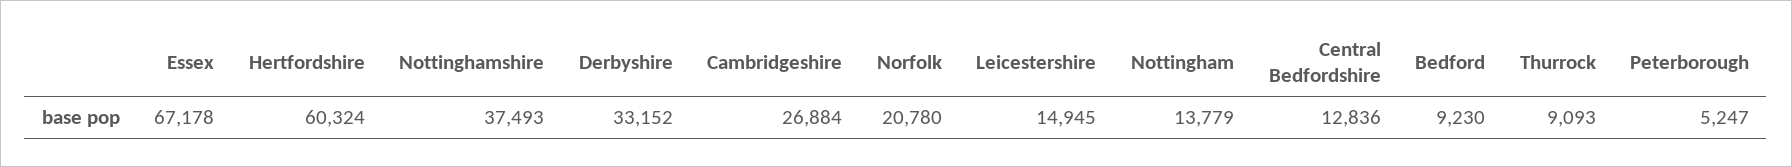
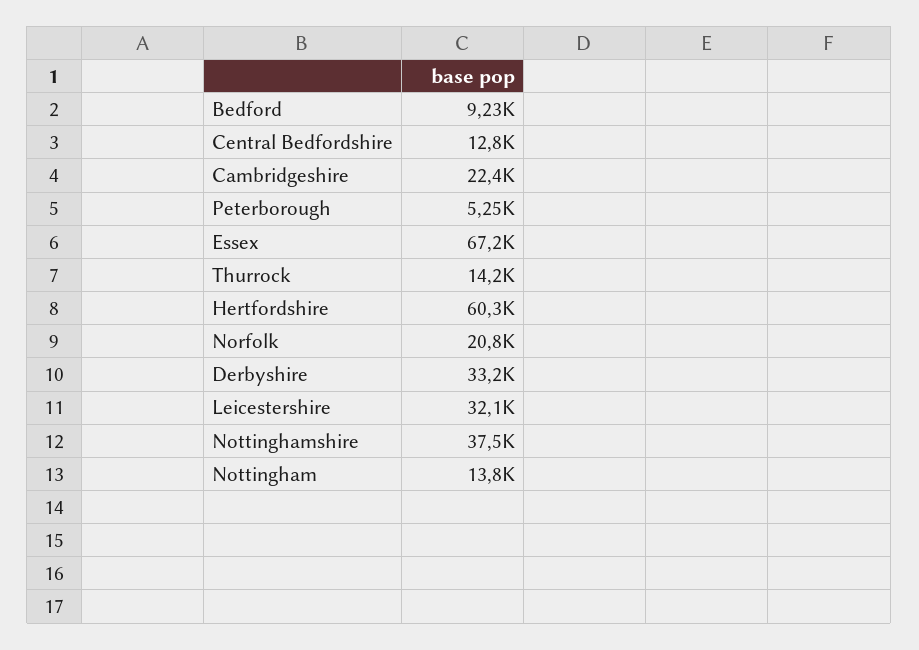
  {
    "Essex": 67178,
    "Hertfordshire": 60324,
    "Nottinghamshire": 37493,
    "Derbyshire": 33152,
-   "Cambridgeshire": 26884,
+   "Cambridgeshire": 22400,
    "Norfolk": 20780,
-   "Leicestershire": 14945,
+   "Leicestershire": 32100,
    "Nottingham": 13779,
    "Central Bedfordshire": 12836,
    "Bedford": 9230,
-   "Thurrock": 9093,
+   "Thurrock": 14200,
    "Peterborough": 5247
  }

